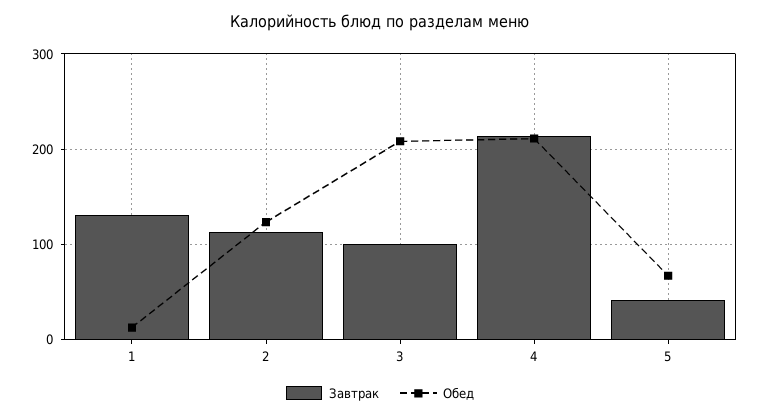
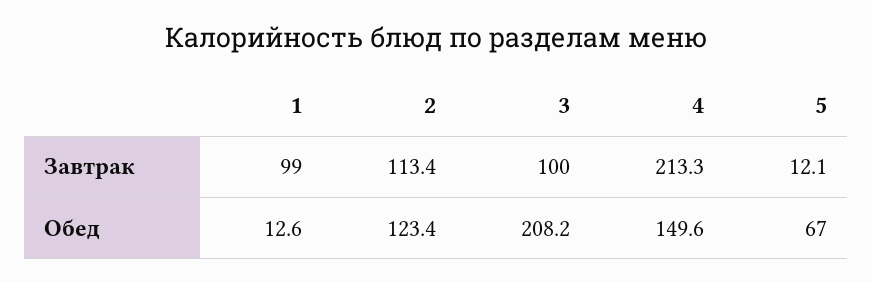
  {
    "Завтрак": {
-     "1": 130,
+     "1": 99,
      "2": 113.4,
      "3": 100,
      "4": 213.3,
-     "5": 40
+     "5": 12.1
    },
    "Обед": {
      "1": 12.6,
      "2": 123.4,
      "3": 208.2,
-     "4": 210,
+     "4": 149.6,
      "5": 67
    }
  }

